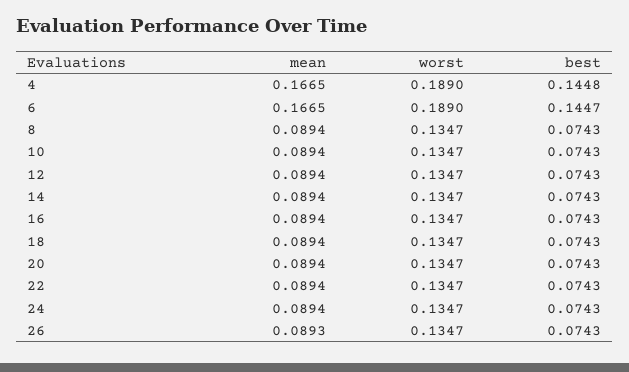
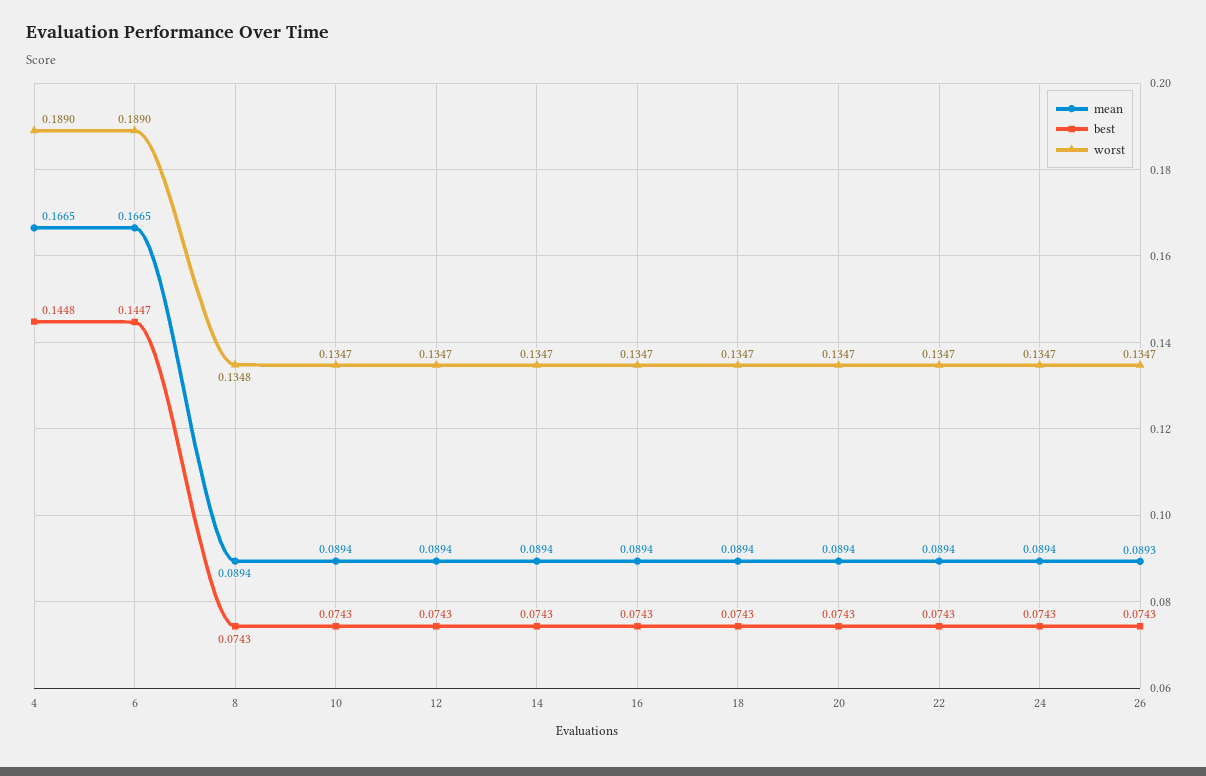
  {
    "mean": {
      "4": 0.1665,
      "6": 0.1665,
      "8": 0.0894,
      "10": 0.0894,
      "12": 0.0894,
      "14": 0.0894,
      "16": 0.0894,
      "18": 0.0894,
      "20": 0.0894,
      "22": 0.0894,
      "24": 0.0894,
      "26": 0.0893
    },
    "worst": {
      "4": 0.189,
      "6": 0.189,
-     "8": 0.1347,
+     "8": 0.1348,
      "10": 0.1347,
      "12": 0.1347,
      "14": 0.1347,
      "16": 0.1347,
      "18": 0.1347,
      "20": 0.1347,
      "22": 0.1347,
      "24": 0.1347,
      "26": 0.1347
    },
    "best": {
      "4": 0.1448,
      "6": 0.1447,
      "8": 0.0743,
      "10": 0.0743,
      "12": 0.0743,
      "14": 0.0743,
      "16": 0.0743,
      "18": 0.0743,
      "20": 0.0743,
      "22": 0.0743,
      "24": 0.0743,
      "26": 0.0743
    }
  }

